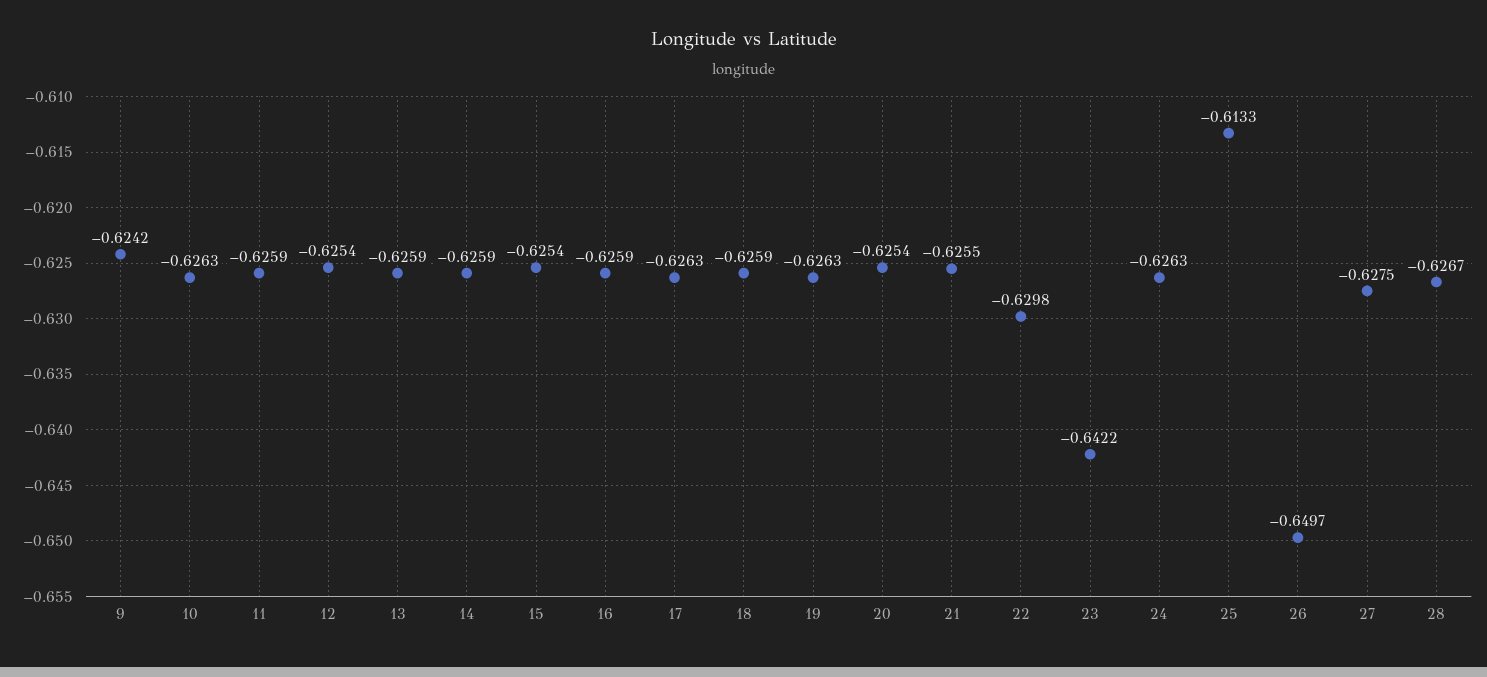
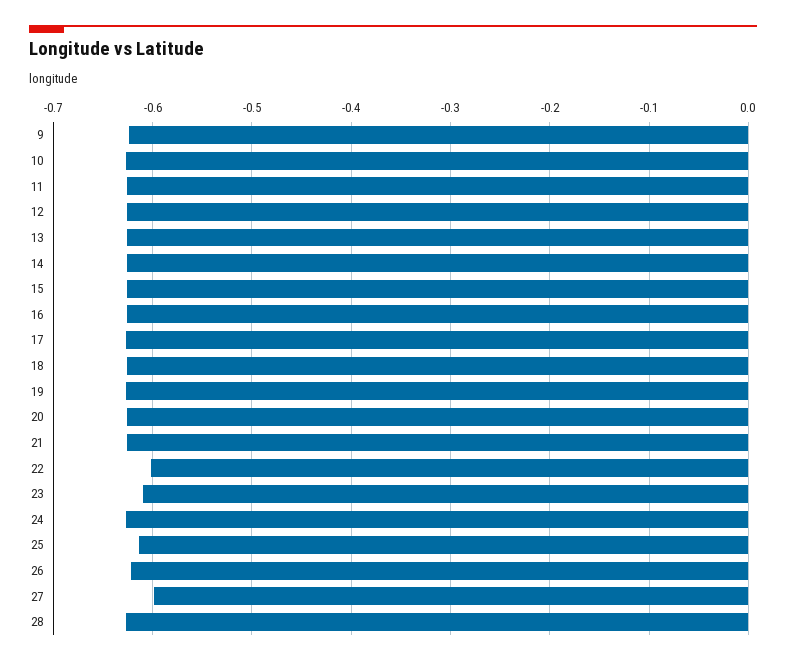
  {
    "9": -0.6242,
    "10": -0.6263,
    "11": -0.6259,
    "12": -0.6254,
    "13": -0.6259,
    "14": -0.6259,
    "15": -0.6254,
    "16": -0.6259,
    "17": -0.6263,
    "18": -0.6259,
    "19": -0.6263,
    "20": -0.6254,
    "21": -0.6255,
-   "22": -0.6298,
+   "22": -0.6,
-   "23": -0.6422,
+   "23": -0.61,
    "24": -0.6263,
    "25": -0.6133,
-   "26": -0.6497,
+   "26": -0.62,
-   "27": -0.6275,
+   "27": -0.6,
    "28": -0.6267
  }

